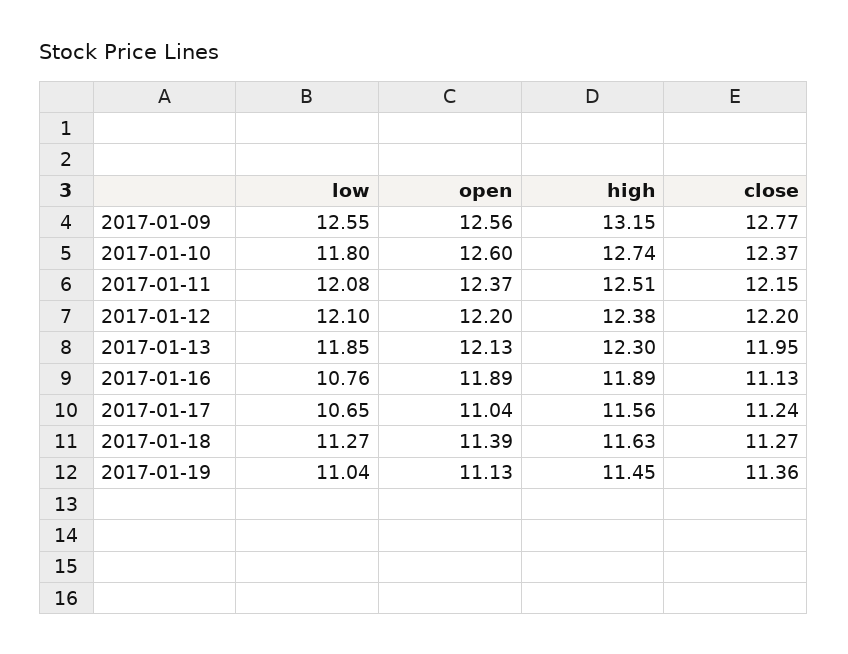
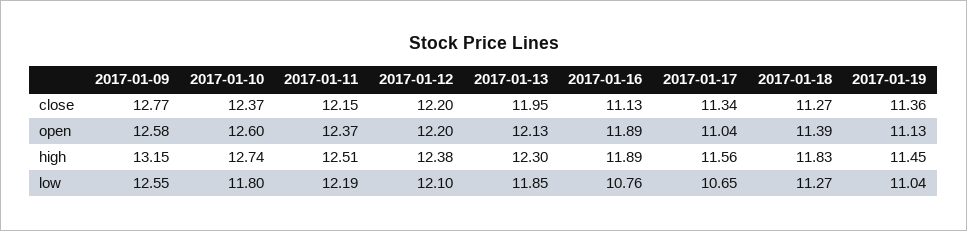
  {
    "low": {
      "2017-01-09": 12.55,
      "2017-01-10": 11.8,
-     "2017-01-11": 12.08,
+     "2017-01-11": 12.19,
      "2017-01-12": 12.1,
      "2017-01-13": 11.85,
      "2017-01-16": 10.76,
      "2017-01-17": 10.65,
      "2017-01-18": 11.27,
      "2017-01-19": 11.04
    },
    "open": {
-     "2017-01-09": 12.56,
+     "2017-01-09": 12.58,
      "2017-01-10": 12.6,
      "2017-01-11": 12.37,
      "2017-01-12": 12.2,
      "2017-01-13": 12.13,
      "2017-01-16": 11.89,
      "2017-01-17": 11.04,
      "2017-01-18": 11.39,
      "2017-01-19": 11.13
    },
    "high": {
      "2017-01-09": 13.15,
      "2017-01-10": 12.74,
      "2017-01-11": 12.51,
      "2017-01-12": 12.38,
      "2017-01-13": 12.3,
      "2017-01-16": 11.89,
      "2017-01-17": 11.56,
-     "2017-01-18": 11.63,
+     "2017-01-18": 11.83,
      "2017-01-19": 11.45
    },
    "close": {
      "2017-01-09": 12.77,
      "2017-01-10": 12.37,
      "2017-01-11": 12.15,
      "2017-01-12": 12.2,
      "2017-01-13": 11.95,
      "2017-01-16": 11.13,
-     "2017-01-17": 11.24,
+     "2017-01-17": 11.34,
      "2017-01-18": 11.27,
      "2017-01-19": 11.36
    }
  }

